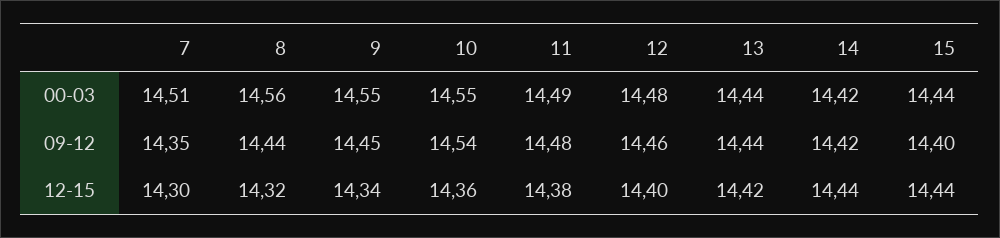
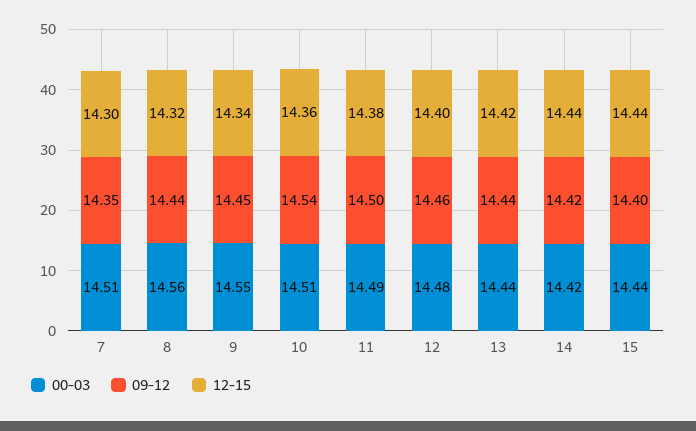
  {
    "00-03": {
      "7": 14.51,
      "8": 14.56,
      "9": 14.55,
-     "10": 14.55,
+     "10": 14.51,
      "11": 14.49,
      "12": 14.48,
      "13": 14.44,
      "14": 14.42,
      "15": 14.44
    },
    "09-12": {
      "7": 14.35,
      "8": 14.44,
      "9": 14.45,
      "10": 14.54,
-     "11": 14.48,
+     "11": 14.5,
      "12": 14.46,
      "13": 14.44,
      "14": 14.42,
      "15": 14.4
    },
    "12-15": {
      "7": 14.3,
      "8": 14.32,
      "9": 14.34,
      "10": 14.36,
      "11": 14.38,
      "12": 14.4,
      "13": 14.42,
      "14": 14.44,
      "15": 14.44
    }
  }

